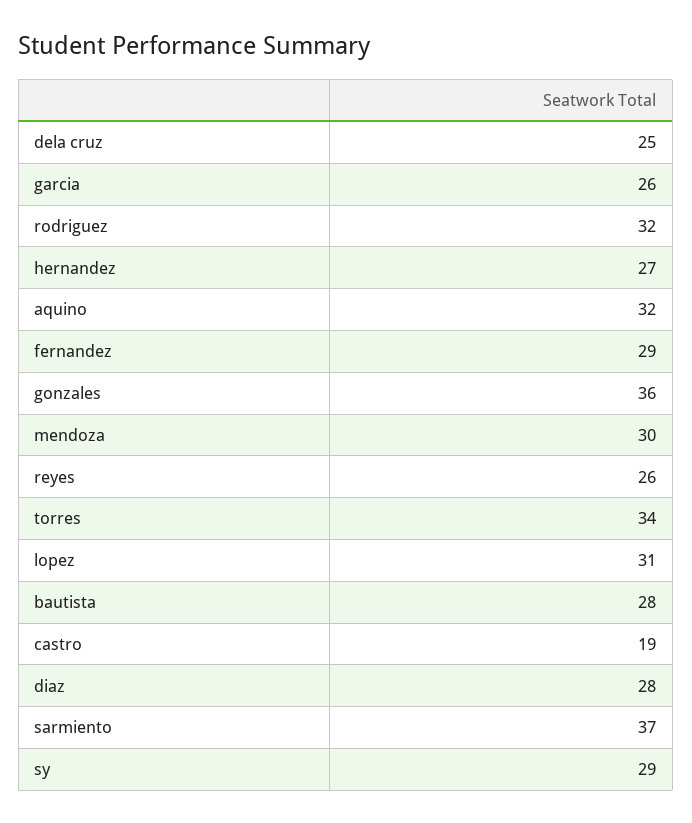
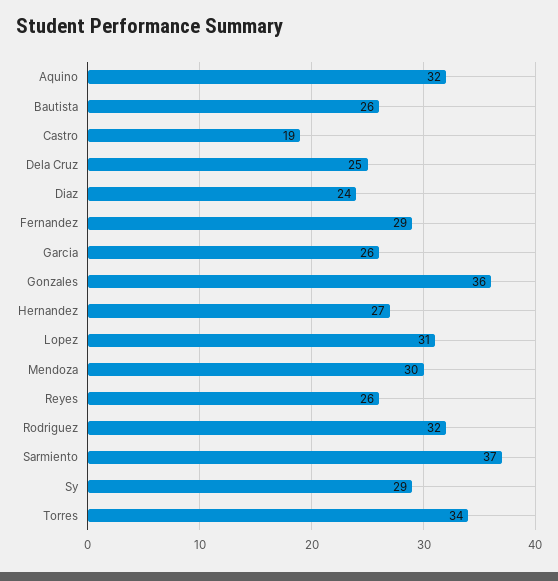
  {
    "dela cruz": 25,
    "garcia": 26,
    "rodriguez": 32,
    "hernandez": 27,
    "aquino": 32,
    "fernandez": 29,
    "gonzales": 36,
    "mendoza": 30,
    "reyes": 26,
    "torres": 34,
    "lopez": 31,
-   "bautista": 28,
+   "bautista": 26,
    "castro": 19,
-   "diaz": 28,
+   "diaz": 24,
    "sarmiento": 37,
    "sy": 29
  }

